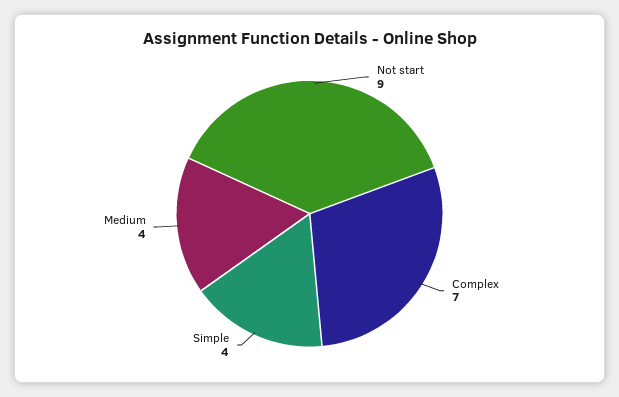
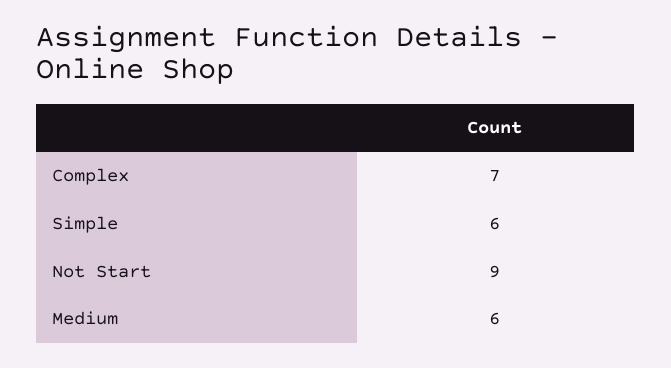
  {
    "Not start": 9,
    "Complex": 7,
-   "Simple": 4,
+   "Simple": 6,
-   "Medium": 4
+   "Medium": 6
  }

